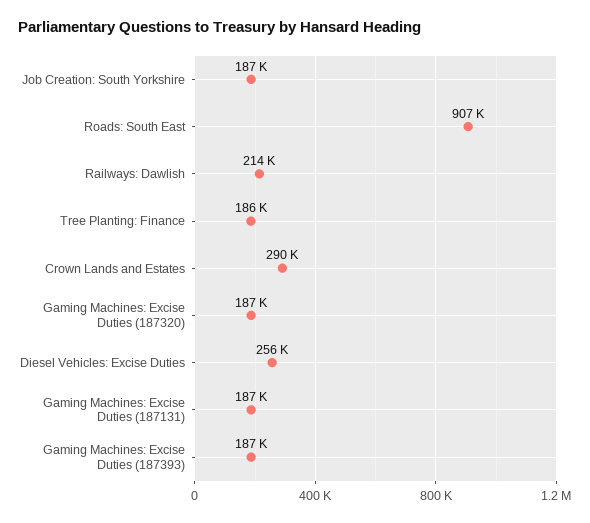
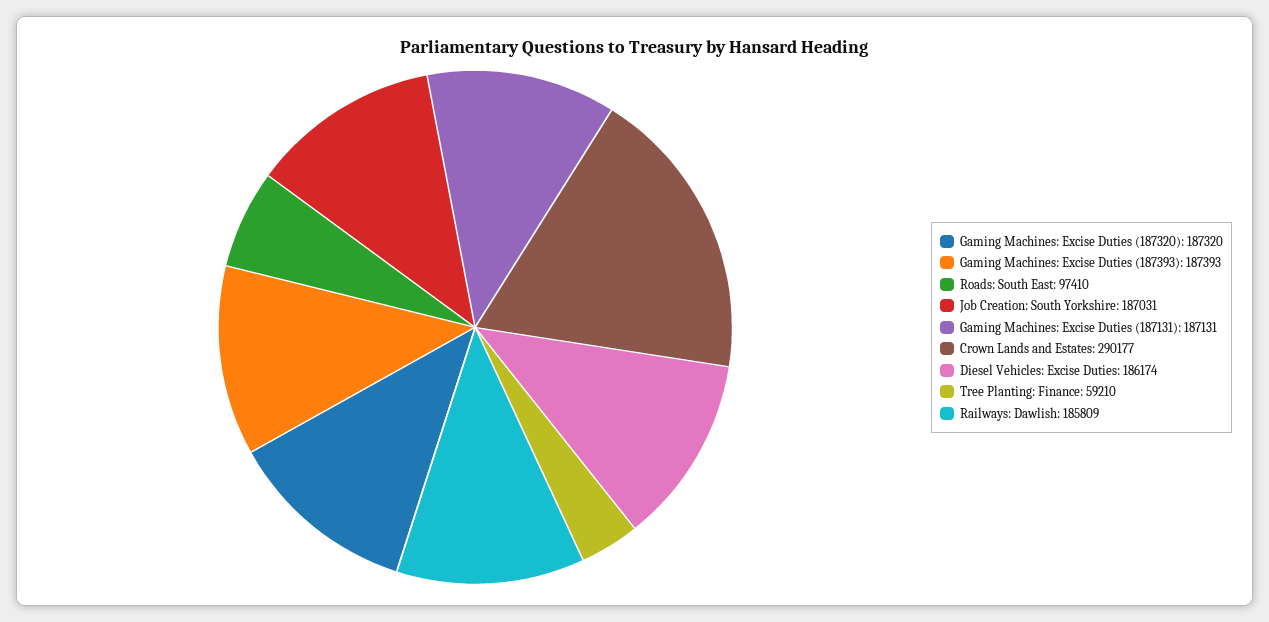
  {
    "Job Creation: South Yorkshire": 187031,
-   "Roads: South East": 907000,
+   "Roads: South East": 97410,
-   "Railways: Dawlish": 214000,
+   "Railways: Dawlish": 185809,
-   "Tree Planting: Finance": 186000,
+   "Tree Planting: Finance": 59210,
    "Crown Lands and Estates": 290177,
    "Gaming Machines: Excise Duties (187320)": 187320,
-   "Diesel Vehicles: Excise Duties": 256000,
+   "Diesel Vehicles: Excise Duties": 186174,
    "Gaming Machines: Excise Duties (187131)": 187131,
    "Gaming Machines: Excise Duties (187393)": 187393
  }

